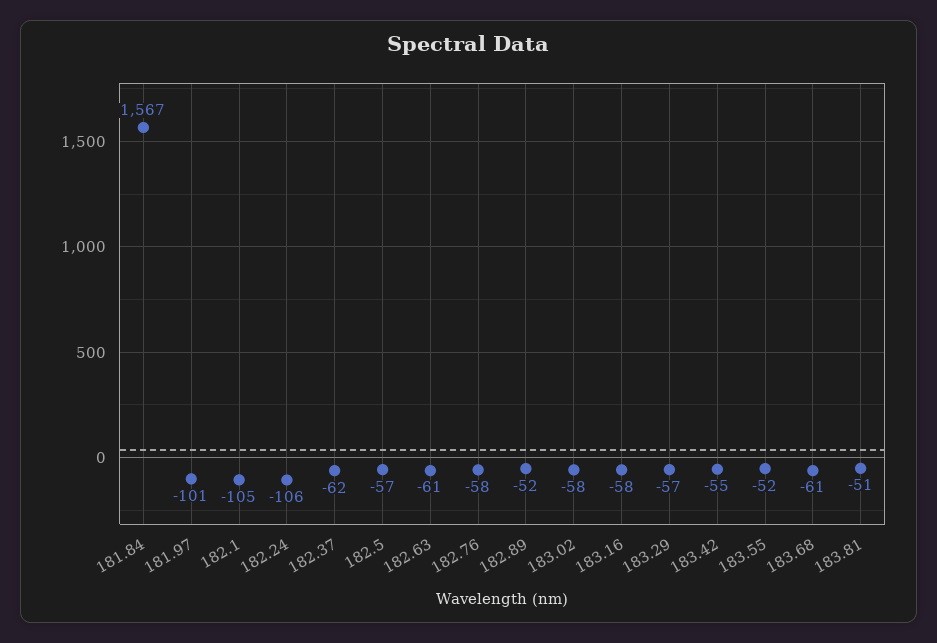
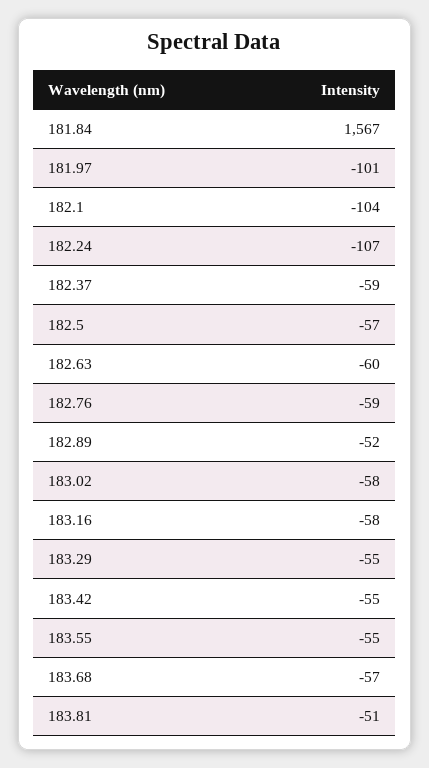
  {
    "181.84": 1567,
    "181.97": -101,
-   "182.1": -105,
+   "182.1": -104,
-   "182.24": -106,
+   "182.24": -107,
-   "182.37": -62,
+   "182.37": -59,
    "182.5": -57,
-   "182.63": -61,
+   "182.63": -60,
-   "182.76": -58,
+   "182.76": -59,
    "182.89": -52,
    "183.02": -58,
    "183.16": -58,
-   "183.29": -57,
+   "183.29": -55,
    "183.42": -55,
-   "183.55": -52,
+   "183.55": -55,
-   "183.68": -61,
+   "183.68": -57,
    "183.81": -51
  }

